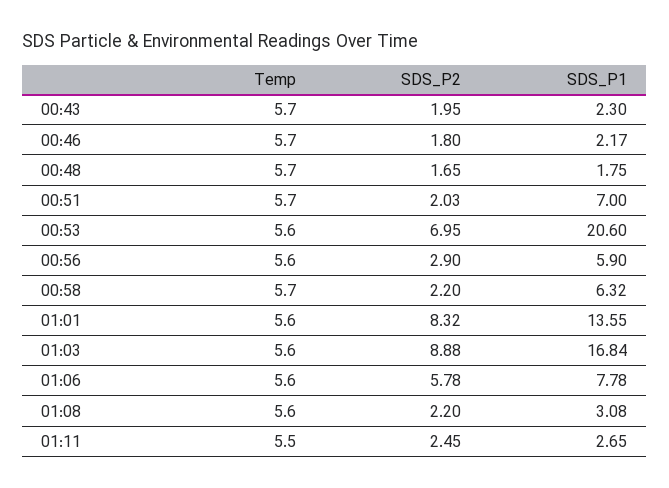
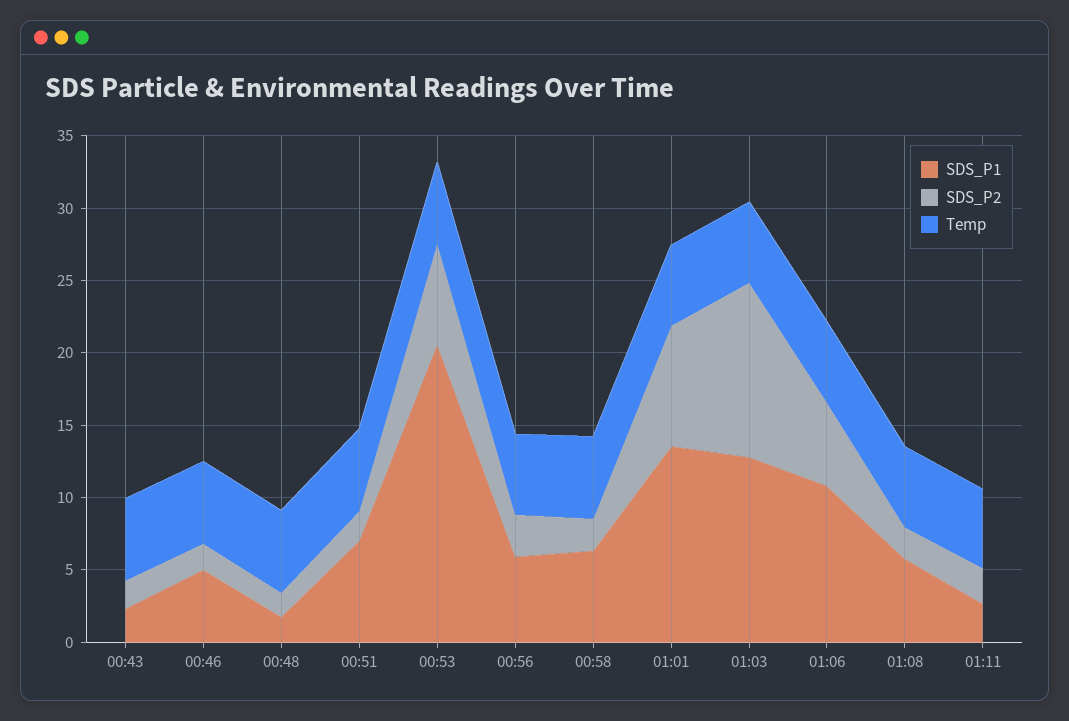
  {
    "Temp": {
      "00:43": 5.7,
      "00:46": 5.7,
      "00:48": 5.7,
      "00:51": 5.7,
      "00:53": 5.6,
      "00:56": 5.6,
      "00:58": 5.7,
      "01:01": 5.6,
      "01:03": 5.6,
      "01:06": 5.6,
      "01:08": 5.6,
      "01:11": 5.5
    },
    "SDS_P2": {
      "00:43": 1.95,
      "00:46": 1.8,
      "00:48": 1.65,
      "00:51": 2.03,
      "00:53": 6.95,
      "00:56": 2.9,
      "00:58": 2.2,
      "01:01": 8.32,
-     "01:03": 8.88,
+     "01:03": 12,
      "01:06": 5.78,
      "01:08": 2.2,
      "01:11": 2.45
    },
    "SDS_P1": {
      "00:43": 2.3,
-     "00:46": 2.17,
+     "00:46": 5,
      "00:48": 1.75,
      "00:51": 7,
      "00:53": 20.6,
      "00:56": 5.9,
      "00:58": 6.32,
      "01:01": 13.55,
-     "01:03": 16.84,
+     "01:03": 13,
-     "01:06": 7.78,
+     "01:06": 11,
-     "01:08": 3.08,
+     "01:08": 6,
      "01:11": 2.65
    }
  }

